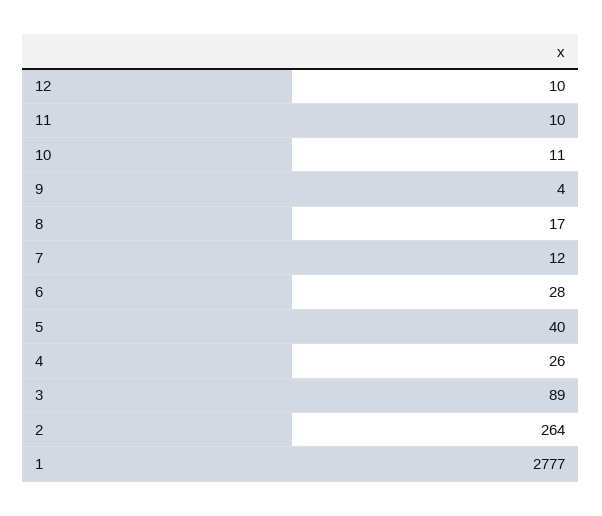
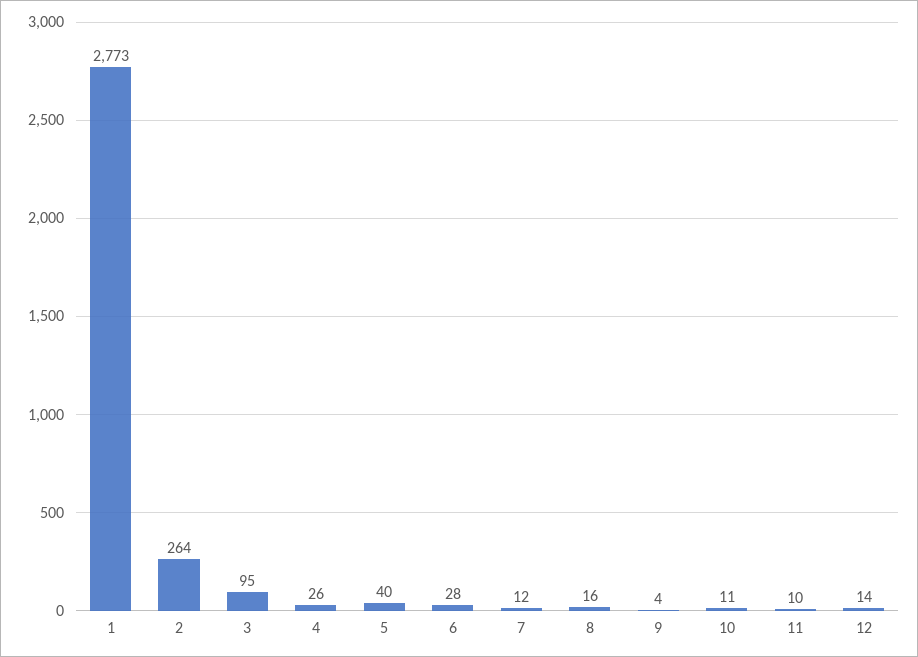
  {
-   "12": 10,
+   "12": 14,
    "11": 10,
    "10": 11,
    "9": 4,
-   "8": 17,
+   "8": 16,
    "7": 12,
    "6": 28,
    "5": 40,
    "4": 26,
-   "3": 89,
+   "3": 95,
    "2": 264,
-   "1": 2777
+   "1": 2773
  }

